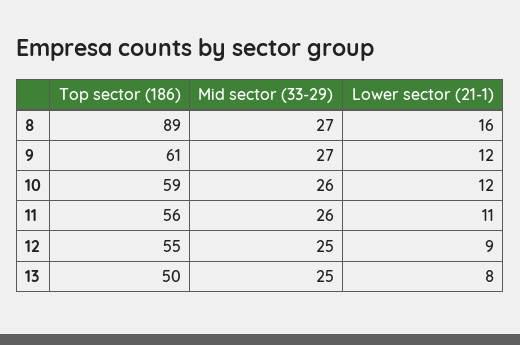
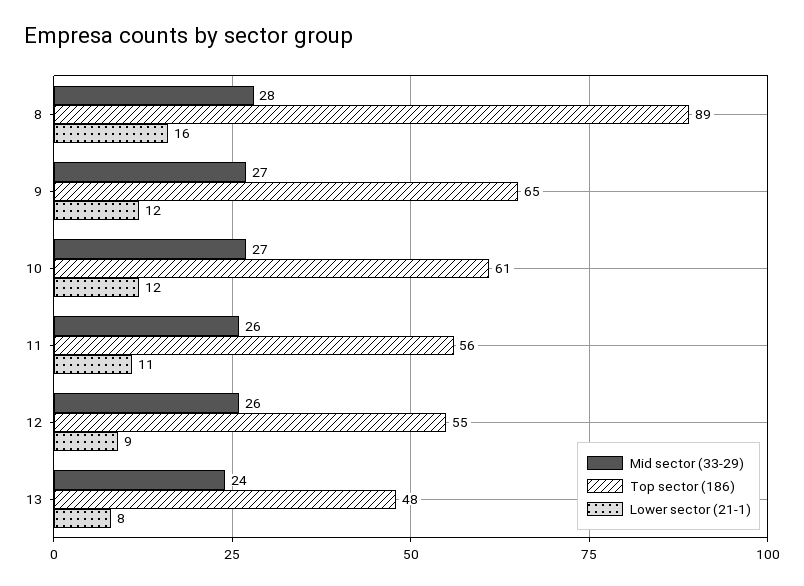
  {
    "Top sector (186)": {
      "8": 89,
-     "9": 61,
+     "9": 65,
-     "10": 59,
+     "10": 61,
      "11": 56,
      "12": 55,
-     "13": 50
+     "13": 48
    },
    "Mid sector (33-29)": {
-     "8": 27,
+     "8": 28,
      "9": 27,
-     "10": 26,
+     "10": 27,
      "11": 26,
-     "12": 25,
+     "12": 26,
-     "13": 25
+     "13": 24
    },
    "Lower sector (21-1)": {
      "8": 16,
      "9": 12,
      "10": 12,
      "11": 11,
      "12": 9,
      "13": 8
    }
  }

